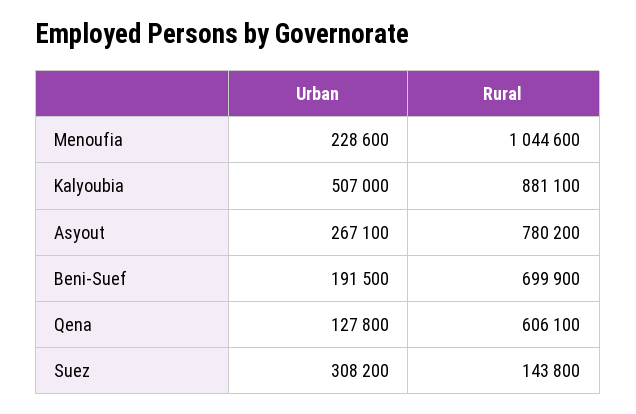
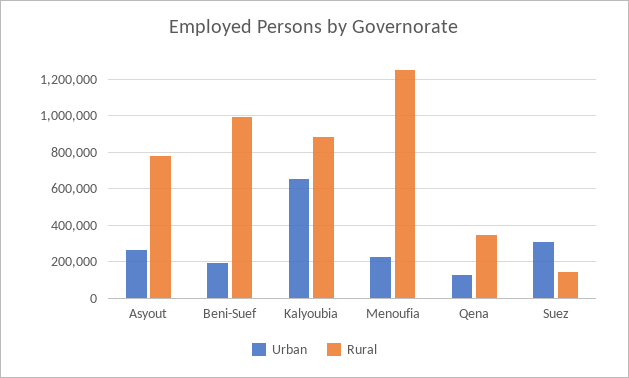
  {
    "Urban": {
      "Menoufia": 228600,
-     "Kalyoubia": 507000,
+     "Kalyoubia": 650000,
      "Asyout": 267100,
      "Beni-Suef": 191500,
      "Qena": 127800,
      "Suez": 308200
    },
    "Rural": {
-     "Menoufia": 1044600,
+     "Menoufia": 1250000,
      "Kalyoubia": 881100,
      "Asyout": 780200,
-     "Beni-Suef": 699900,
+     "Beni-Suef": 1000000,
-     "Qena": 606100,
+     "Qena": 350000,
      "Suez": 143800
    }
  }

